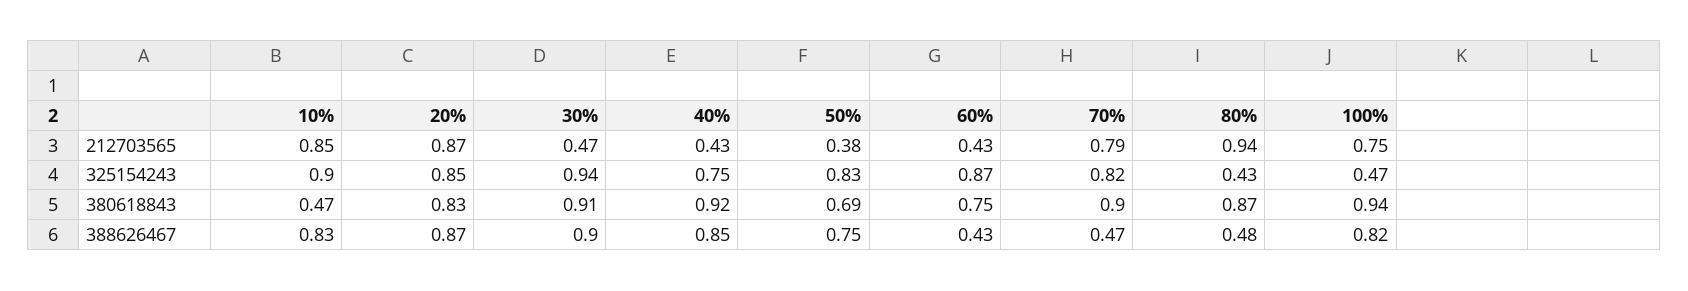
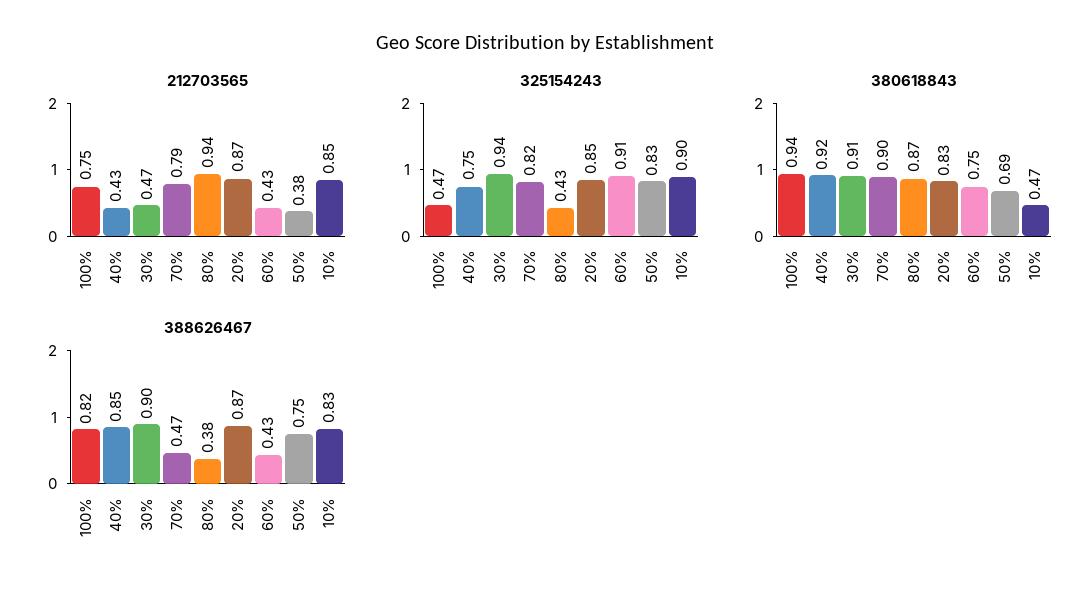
  {
    "212703565": {
      "10%": 0.85,
      "20%": 0.87,
      "30%": 0.47,
      "40%": 0.43,
      "50%": 0.38,
      "60%": 0.43,
      "70%": 0.79,
      "80%": 0.94,
      "100%": 0.75
    },
    "325154243": {
      "10%": 0.9,
      "20%": 0.85,
      "30%": 0.94,
      "40%": 0.75,
      "50%": 0.83,
-     "60%": 0.87,
+     "60%": 0.91,
      "70%": 0.82,
      "80%": 0.43,
      "100%": 0.47
    },
    "380618843": {
      "10%": 0.47,
      "20%": 0.83,
      "30%": 0.91,
      "40%": 0.92,
      "50%": 0.69,
      "60%": 0.75,
      "70%": 0.9,
      "80%": 0.87,
      "100%": 0.94
    },
    "388626467": {
      "10%": 0.83,
      "20%": 0.87,
      "30%": 0.9,
      "40%": 0.85,
      "50%": 0.75,
      "60%": 0.43,
      "70%": 0.47,
-     "80%": 0.48,
+     "80%": 0.38,
      "100%": 0.82
    }
  }

